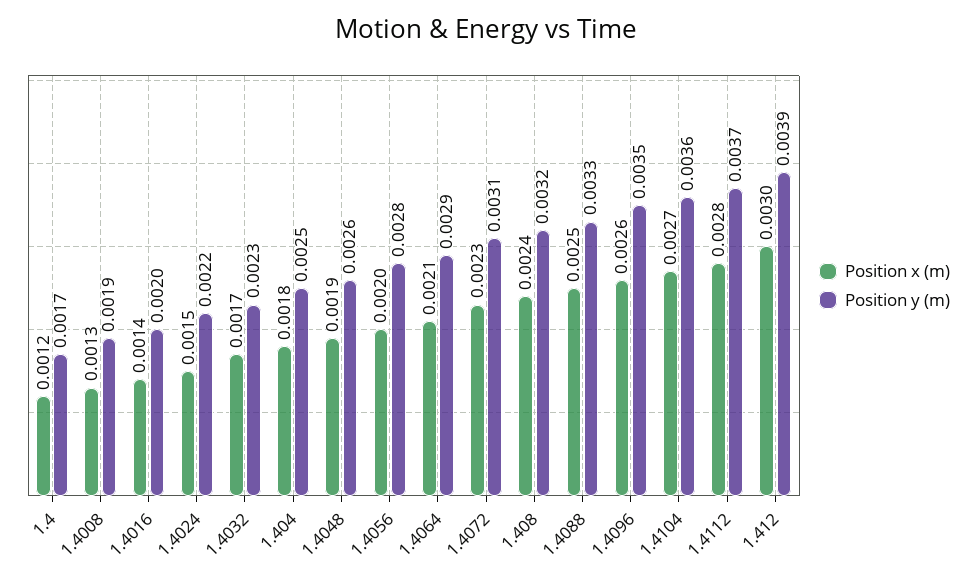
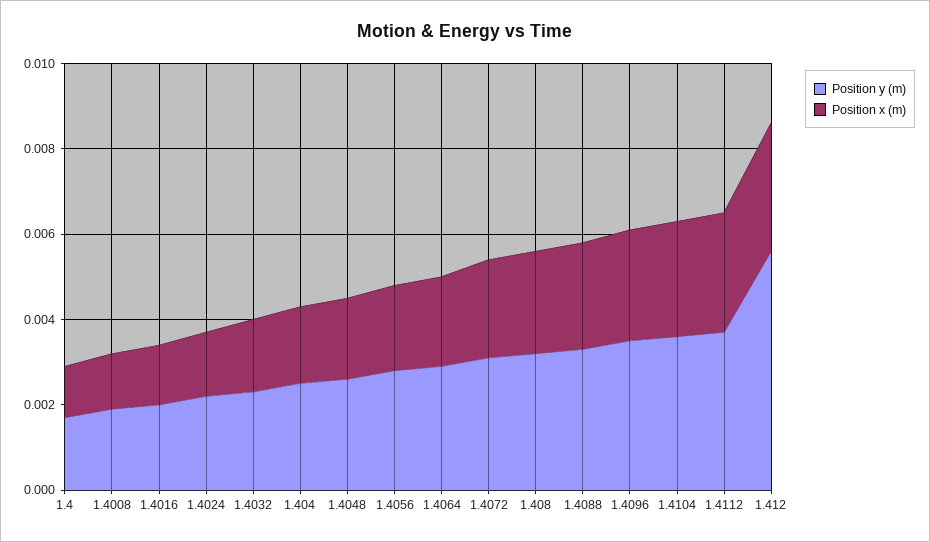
  {
    "Position x (m)": {
      "1.4": 0.0012,
      "1.4008": 0.0013,
      "1.4016": 0.0014,
      "1.4024": 0.0015,
      "1.4032": 0.0017,
      "1.404": 0.0018,
      "1.4048": 0.0019,
      "1.4056": 0.002,
      "1.4064": 0.0021,
      "1.4072": 0.0023,
      "1.408": 0.0024,
      "1.4088": 0.0025,
      "1.4096": 0.0026,
      "1.4104": 0.0027,
      "1.4112": 0.0028,
      "1.412": 0.003
    },
    "Position y (m)": {
      "1.4": 0.0017,
      "1.4008": 0.0019,
      "1.4016": 0.002,
      "1.4024": 0.0022,
      "1.4032": 0.0023,
      "1.404": 0.0025,
      "1.4048": 0.0026,
      "1.4056": 0.0028,
      "1.4064": 0.0029,
      "1.4072": 0.0031,
      "1.408": 0.0032,
      "1.4088": 0.0033,
      "1.4096": 0.0035,
      "1.4104": 0.0036,
      "1.4112": 0.0037,
-     "1.412": 0.0039
+     "1.412": 0.0055
    }
  }

